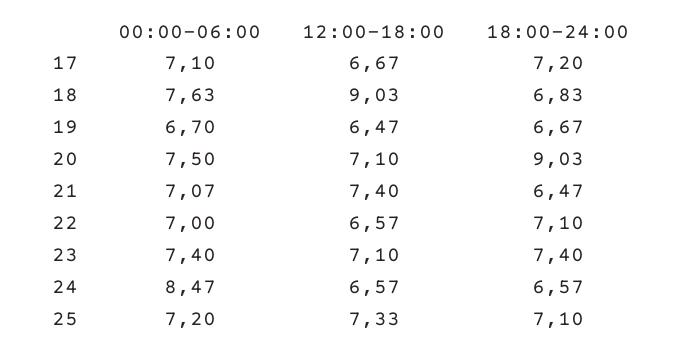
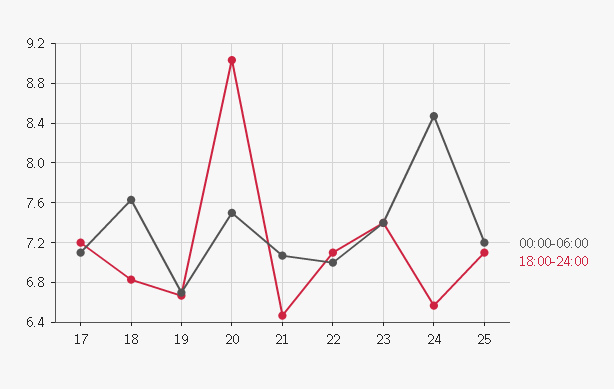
  {
    "00:00-06:00": {
      "17": 7.1,
      "18": 7.63,
      "19": 6.7,
      "20": 7.5,
      "21": 7.07,
      "22": 7,
      "23": 7.4,
      "24": 8.47,
      "25": 7.2
    },
-   "12:00-18:00": {
-     "17": 6.67,
-     "18": 9.03,
-     "19": 6.47,
-     "20": 7.1,
-     "21": 7.4,
-     "22": 6.57,
-     "23": 7.1,
-     "24": 6.57,
-     "25": 7.33
-   },
    "18:00-24:00": {
      "17": 7.2,
      "18": 6.83,
      "19": 6.67,
      "20": 9.03,
      "21": 6.47,
      "22": 7.1,
      "23": 7.4,
      "24": 6.57,
      "25": 7.1
    }
  }

